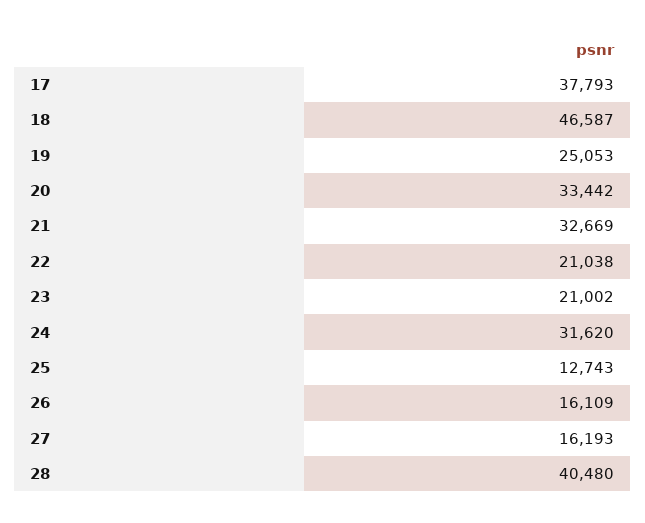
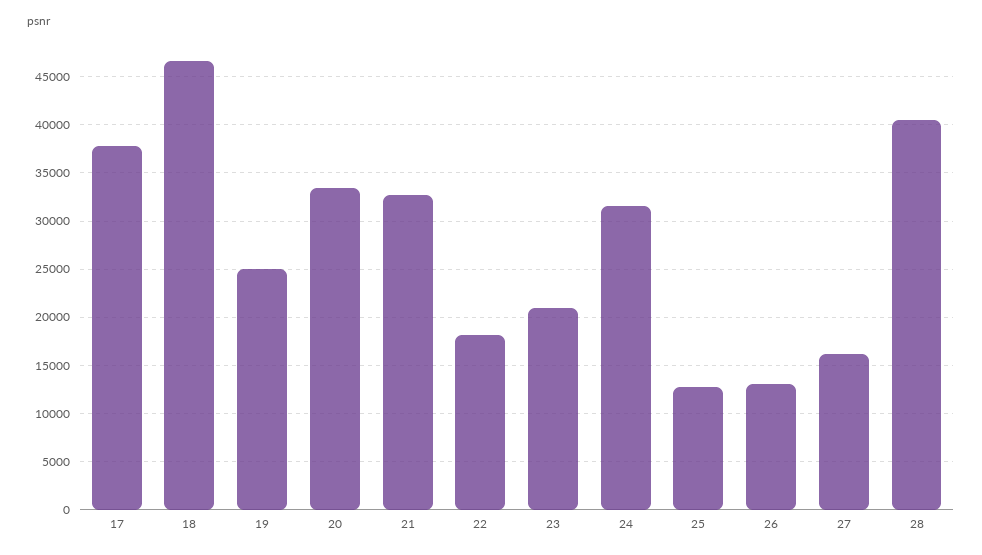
  {
    "17": 37793,
    "18": 46587,
    "19": 25053,
    "20": 33442,
    "21": 32669,
-   "22": 21038,
+   "22": 18000,
    "23": 21002,
    "24": 31620,
    "25": 12743,
-   "26": 16109,
+   "26": 13000,
    "27": 16193,
    "28": 40480
  }

